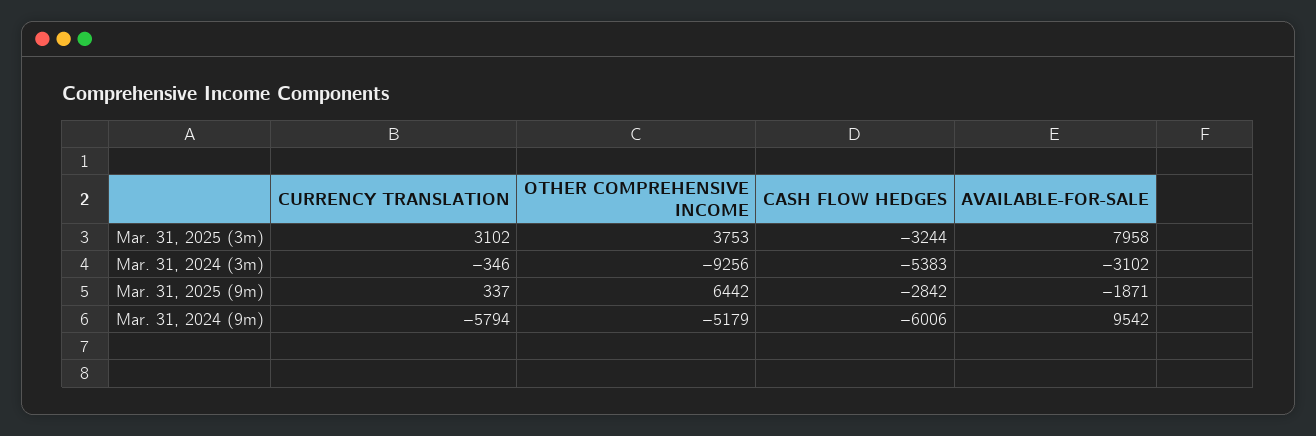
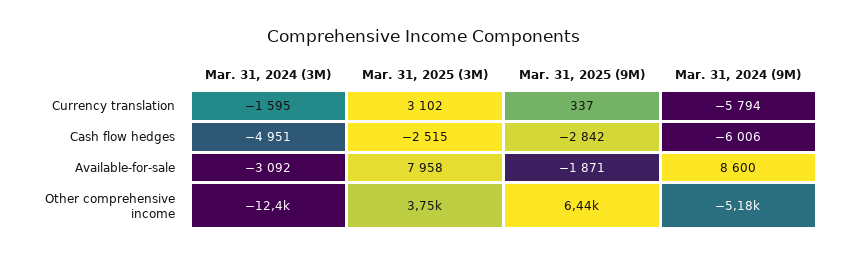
  {
    "CURRENCY TRANSLATION": {
      "Mar. 31, 2025 (3m)": 3102,
-     "Mar. 31, 2024 (3m)": -346,
+     "Mar. 31, 2024 (3m)": -1595,
      "Mar. 31, 2025 (9m)": 337,
      "Mar. 31, 2024 (9m)": -5794
    },
    "OTHER COMPREHENSIVE INCOME": {
      "Mar. 31, 2025 (3m)": 3753,
-     "Mar. 31, 2024 (3m)": -9256,
+     "Mar. 31, 2024 (3m)": -12400,
      "Mar. 31, 2025 (9m)": 6442,
      "Mar. 31, 2024 (9m)": -5179
    },
    "CASH FLOW HEDGES": {
-     "Mar. 31, 2025 (3m)": -3244,
+     "Mar. 31, 2025 (3m)": -2515,
-     "Mar. 31, 2024 (3m)": -5383,
+     "Mar. 31, 2024 (3m)": -4951,
      "Mar. 31, 2025 (9m)": -2842,
      "Mar. 31, 2024 (9m)": -6006
    },
    "AVAILABLE-FOR-SALE": {
      "Mar. 31, 2025 (3m)": 7958,
-     "Mar. 31, 2024 (3m)": -3102,
+     "Mar. 31, 2024 (3m)": -3092,
      "Mar. 31, 2025 (9m)": -1871,
-     "Mar. 31, 2024 (9m)": 9542
+     "Mar. 31, 2024 (9m)": 8600
    }
  }

